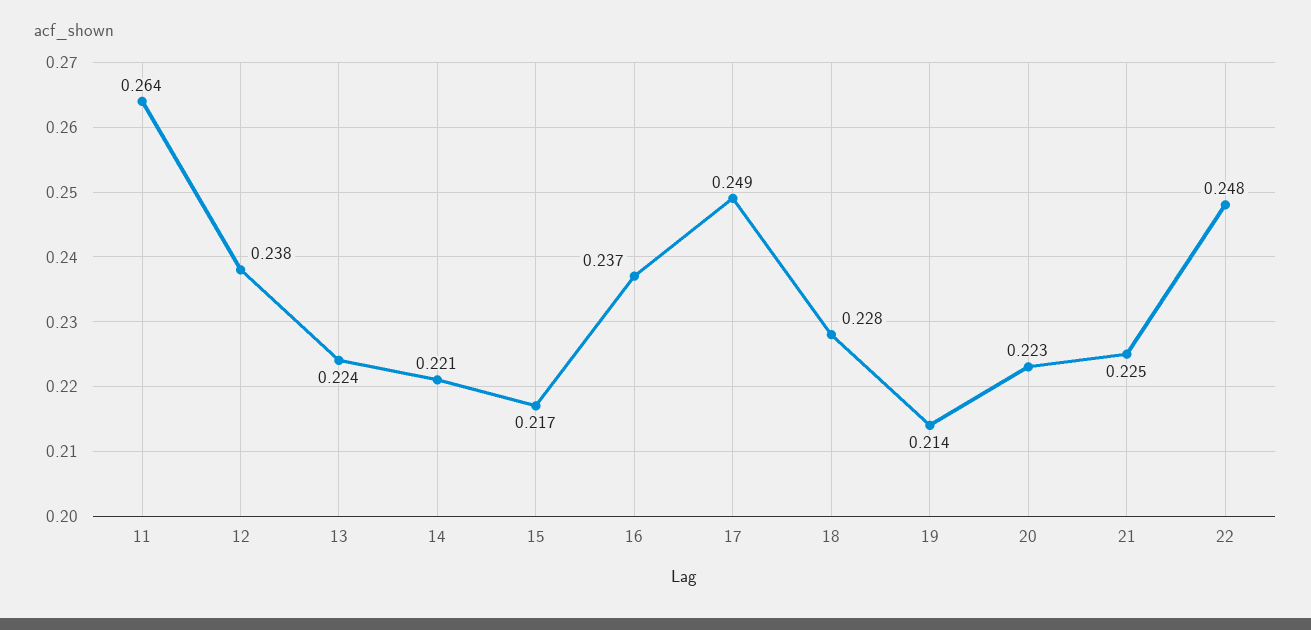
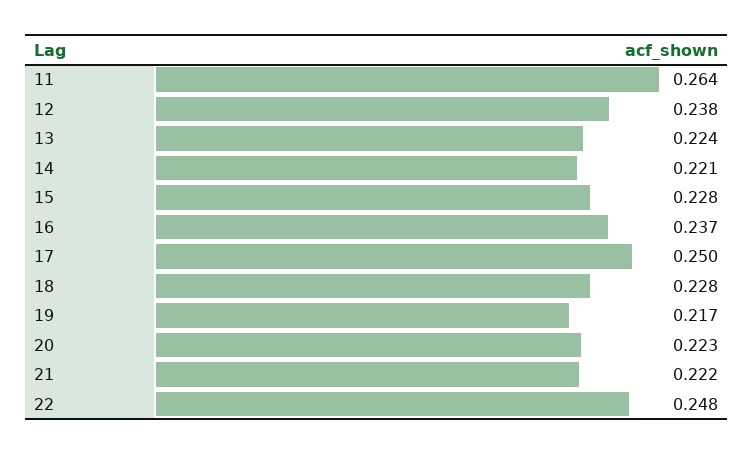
  {
    "11": 0.264,
    "12": 0.238,
    "13": 0.224,
    "14": 0.221,
-   "15": 0.217,
+   "15": 0.228,
    "16": 0.237,
-   "17": 0.249,
+   "17": 0.25,
    "18": 0.228,
-   "19": 0.214,
+   "19": 0.217,
    "20": 0.223,
-   "21": 0.225,
+   "21": 0.222,
    "22": 0.248
  }

